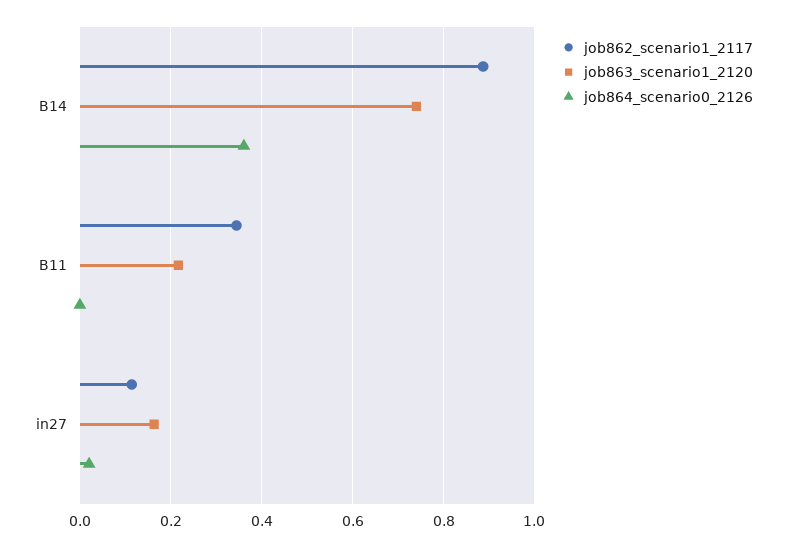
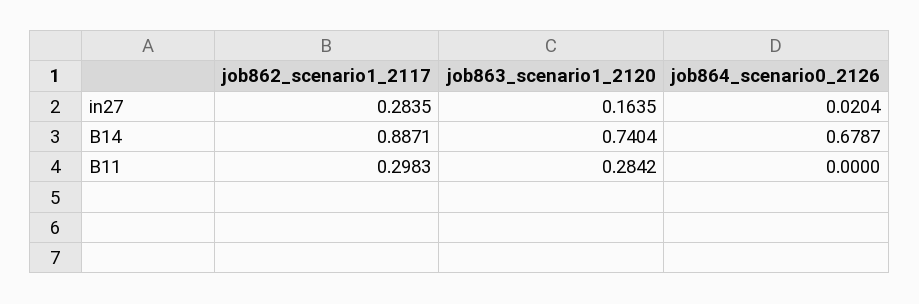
  {
    "job862_scenario1_2117": {
      "B14": 0.8871,
-     "B11": 0.34,
+     "B11": 0.2983,
-     "in27": 0.12
+     "in27": 0.2835
    },
    "job863_scenario1_2120": {
      "B14": 0.7404,
-     "B11": 0.22,
+     "B11": 0.2842,
      "in27": 0.1635
    },
    "job864_scenario0_2126": {
-     "B14": 0.36,
+     "B14": 0.6787,
      "B11": 0,
      "in27": 0.0204
    }
  }

